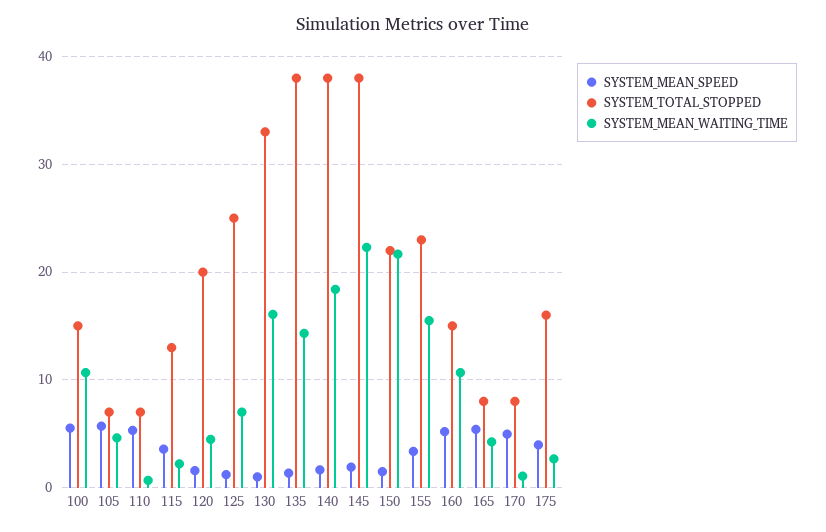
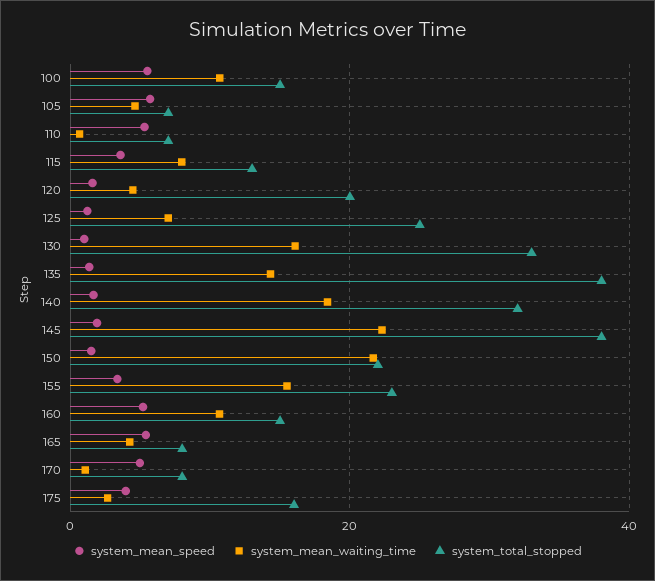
  {
    "SYSTEM_MEAN_SPEED": {
      "100": 6,
      "105": 6,
      "110": 5,
      "115": 4,
      "120": 2,
      "125": 1,
      "130": 1,
      "135": 1,
      "140": 2,
      "145": 2,
      "150": 1,
      "155": 3,
      "160": 5,
      "165": 5,
      "170": 5,
      "175": 4
    },
    "SYSTEM_TOTAL_STOPPED": {
      "100": 15,
      "105": 7,
      "110": 7,
      "115": 13,
      "120": 20,
      "125": 25,
      "130": 33,
      "135": 38,
-     "140": 38,
+     "140": 32,
      "145": 38,
      "150": 22,
      "155": 23,
      "160": 15,
      "165": 8,
      "170": 8,
      "175": 16
    },
    "SYSTEM_MEAN_WAITING_TIME": {
      "100": 11,
      "105": 5,
      "110": 1,
-     "115": 2,
+     "115": 8,
      "120": 4,
      "125": 7,
      "130": 16,
      "135": 14,
      "140": 18,
      "145": 22,
      "150": 22,
      "155": 16,
      "160": 11,
      "165": 4,
      "170": 1,
      "175": 3
    }
  }

